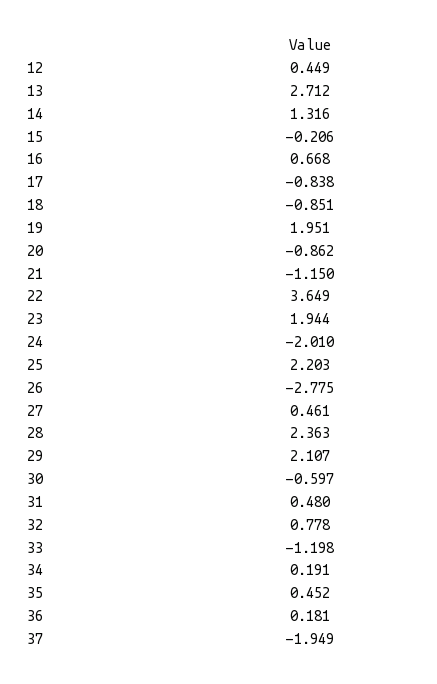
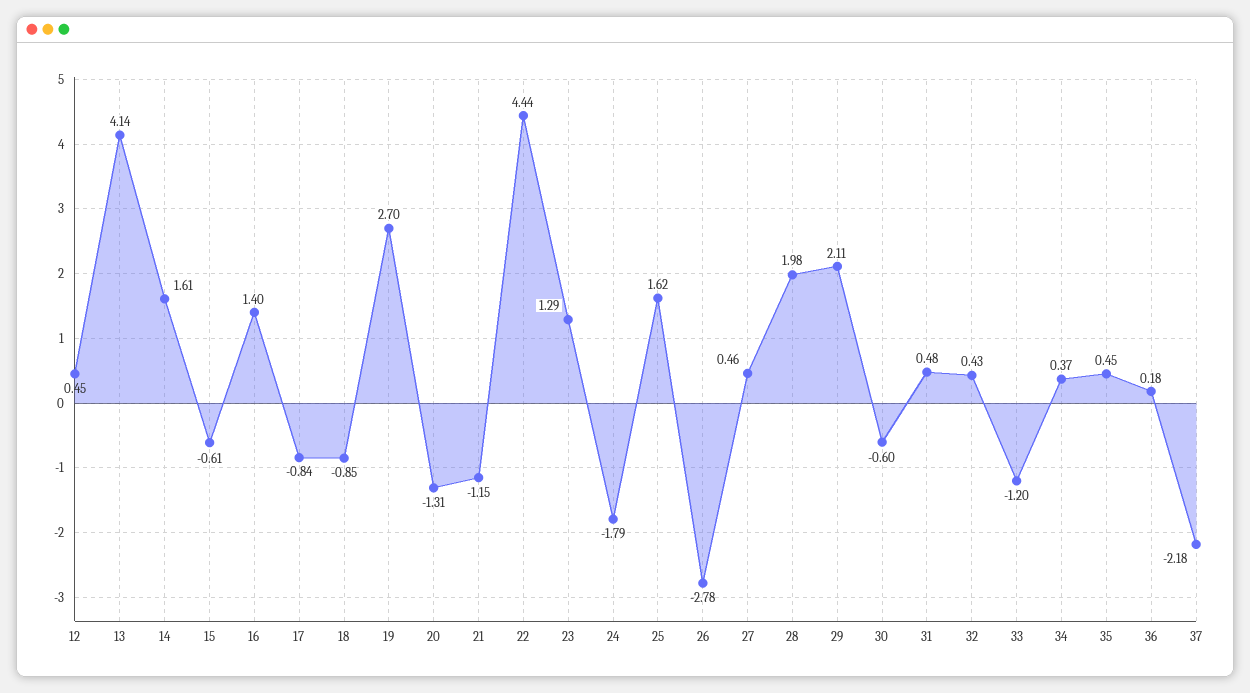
  {
    "12": 0.449,
-   "13": 2.712,
+   "13": 4.14,
-   "14": 1.316,
+   "14": 1.61,
-   "15": -0.206,
+   "15": -0.61,
-   "16": 0.668,
+   "16": 1.4,
    "17": -0.838,
    "18": -0.851,
-   "19": 1.951,
+   "19": 2.7,
-   "20": -0.862,
+   "20": -1.31,
    "21": -1.15,
-   "22": 3.649,
+   "22": 4.44,
-   "23": 1.944,
+   "23": 1.29,
-   "24": -2.01,
+   "24": -1.79,
-   "25": 2.203,
+   "25": 1.62,
    "26": -2.775,
    "27": 0.461,
-   "28": 2.363,
+   "28": 1.98,
    "29": 2.107,
    "30": -0.597,
    "31": 0.48,
-   "32": 0.778,
+   "32": 0.43,
    "33": -1.198,
-   "34": 0.191,
+   "34": 0.37,
    "35": 0.452,
    "36": 0.181,
-   "37": -1.949
+   "37": -2.18
  }

